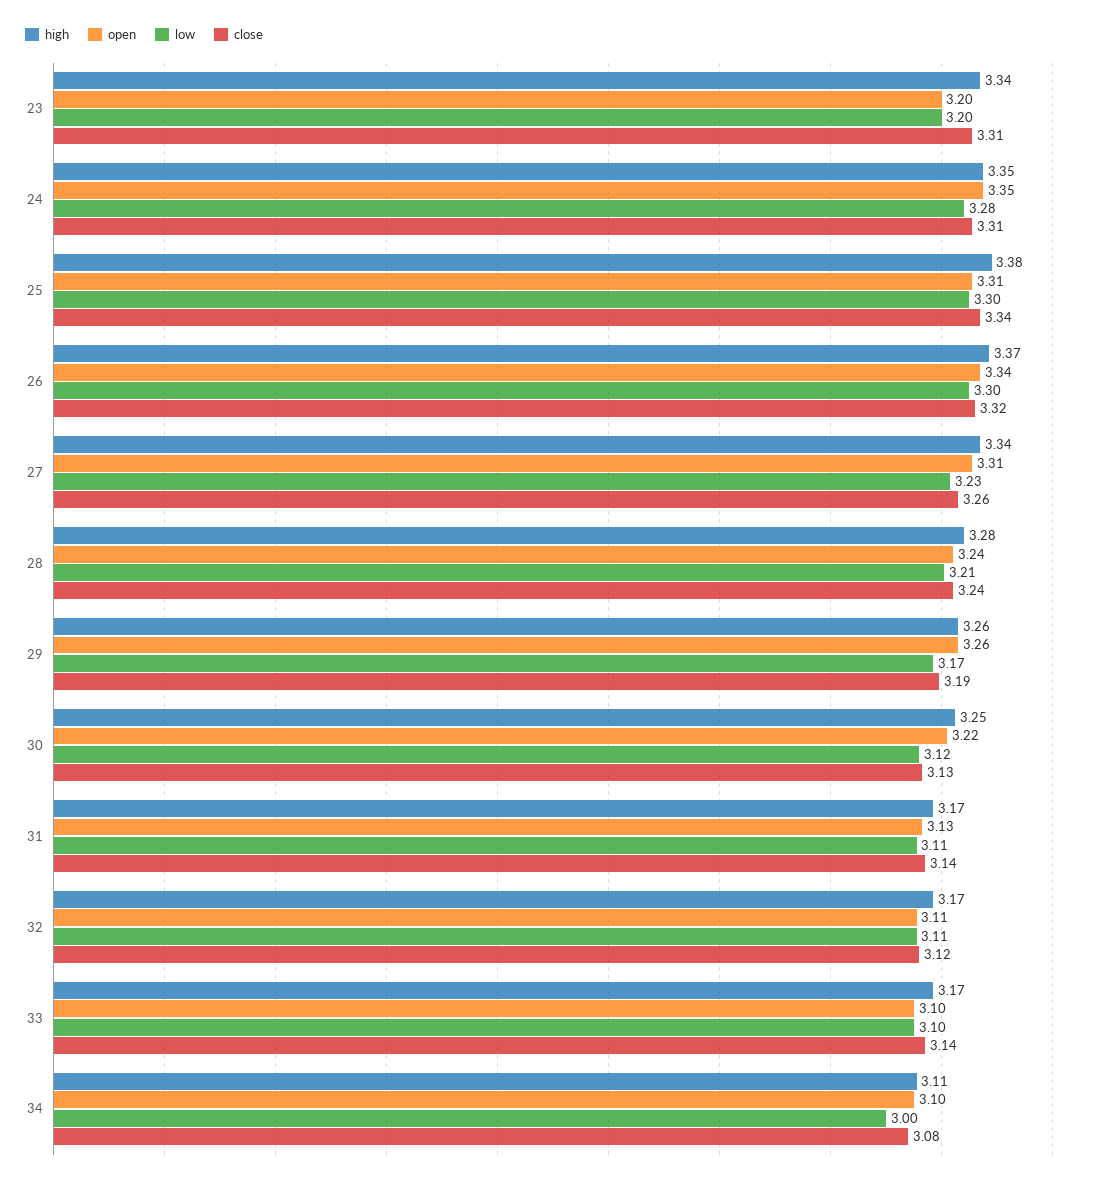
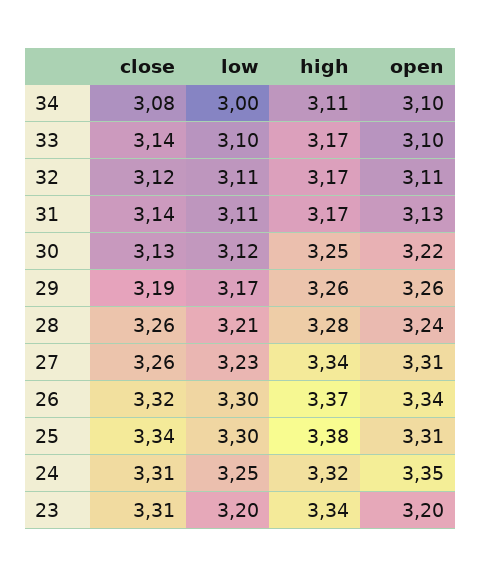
  {
    "high": {
      "23": 3.34,
-     "24": 3.35,
+     "24": 3.32,
      "25": 3.38,
      "26": 3.37,
      "27": 3.34,
      "28": 3.28,
      "29": 3.26,
      "30": 3.25,
      "31": 3.17,
      "32": 3.17,
      "33": 3.17,
      "34": 3.11
    },
    "open": {
      "23": 3.2,
      "24": 3.35,
      "25": 3.31,
      "26": 3.34,
      "27": 3.31,
      "28": 3.24,
      "29": 3.26,
      "30": 3.22,
      "31": 3.13,
      "32": 3.11,
      "33": 3.1,
      "34": 3.1
    },
    "low": {
      "23": 3.2,
-     "24": 3.28,
+     "24": 3.25,
      "25": 3.3,
      "26": 3.3,
      "27": 3.23,
      "28": 3.21,
      "29": 3.17,
      "30": 3.12,
      "31": 3.11,
      "32": 3.11,
      "33": 3.1,
      "34": 3
    },
    "close": {
      "23": 3.31,
      "24": 3.31,
      "25": 3.34,
      "26": 3.32,
      "27": 3.26,
-     "28": 3.24,
+     "28": 3.26,
      "29": 3.19,
      "30": 3.13,
      "31": 3.14,
      "32": 3.12,
      "33": 3.14,
      "34": 3.08
    }
  }

